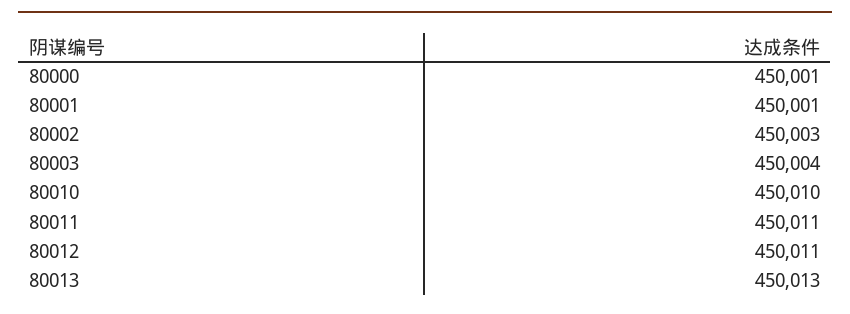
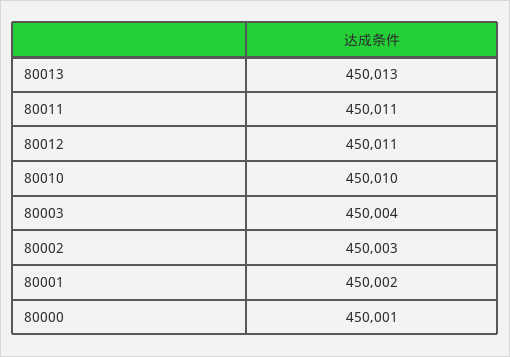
  {
    "80000": 450001,
-   "80001": 450001,
+   "80001": 450002,
    "80002": 450003,
    "80003": 450004,
    "80010": 450010,
    "80011": 450011,
    "80012": 450011,
    "80013": 450013
  }

